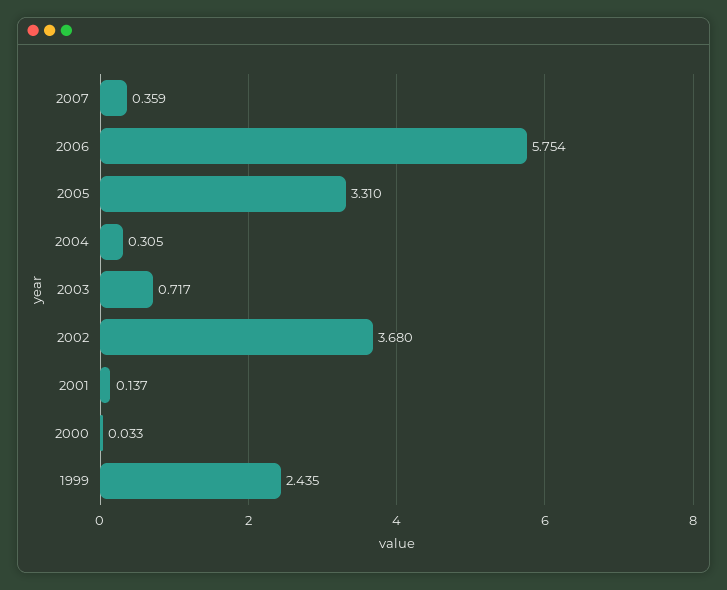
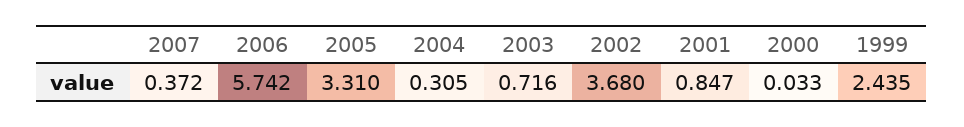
  {
-   "2007": 0.359,
+   "2007": 0.372,
-   "2006": 5.754,
+   "2006": 5.742,
    "2005": 3.31,
    "2004": 0.305,
-   "2003": 0.717,
+   "2003": 0.716,
    "2002": 3.68,
-   "2001": 0.137,
+   "2001": 0.847,
    "2000": 0.033,
    "1999": 2.435
  }

